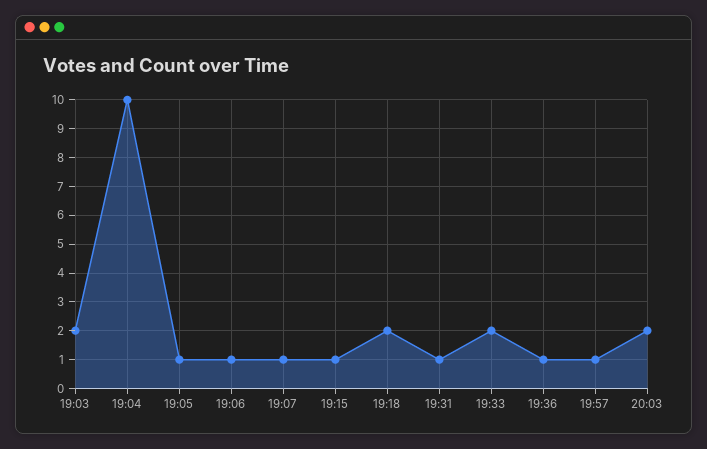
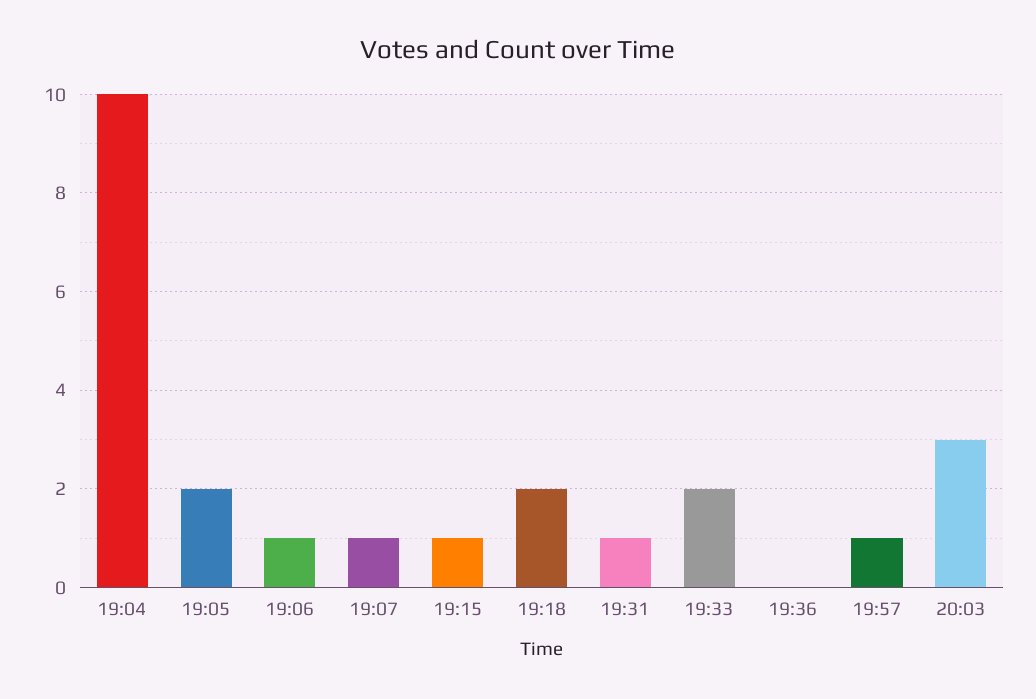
  {
-   "19:03": 2,
    "19:04": 10,
-   "19:05": 1,
+   "19:05": 2,
    "19:06": 1,
    "19:07": 1,
    "19:15": 1,
    "19:18": 2,
    "19:31": 1,
    "19:33": 2,
-   "19:36": 1,
+   "19:36": 0,
    "19:57": 1,
-   "20:03": 2
+   "20:03": 3
  }

